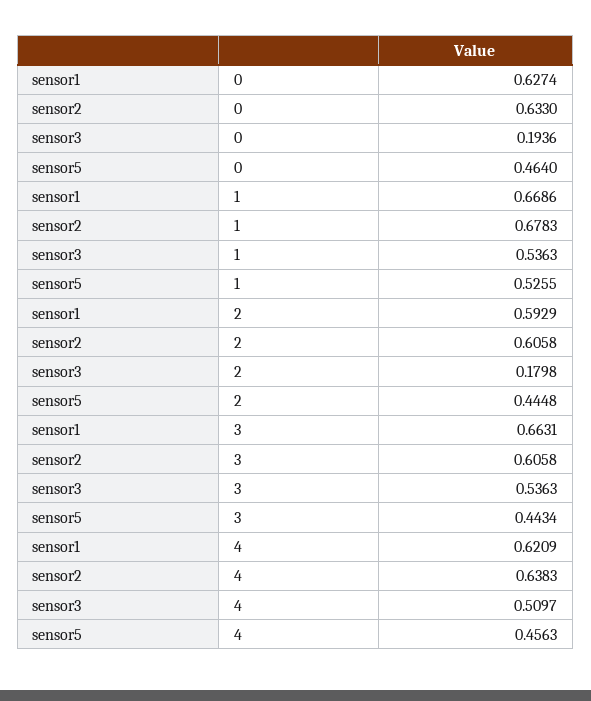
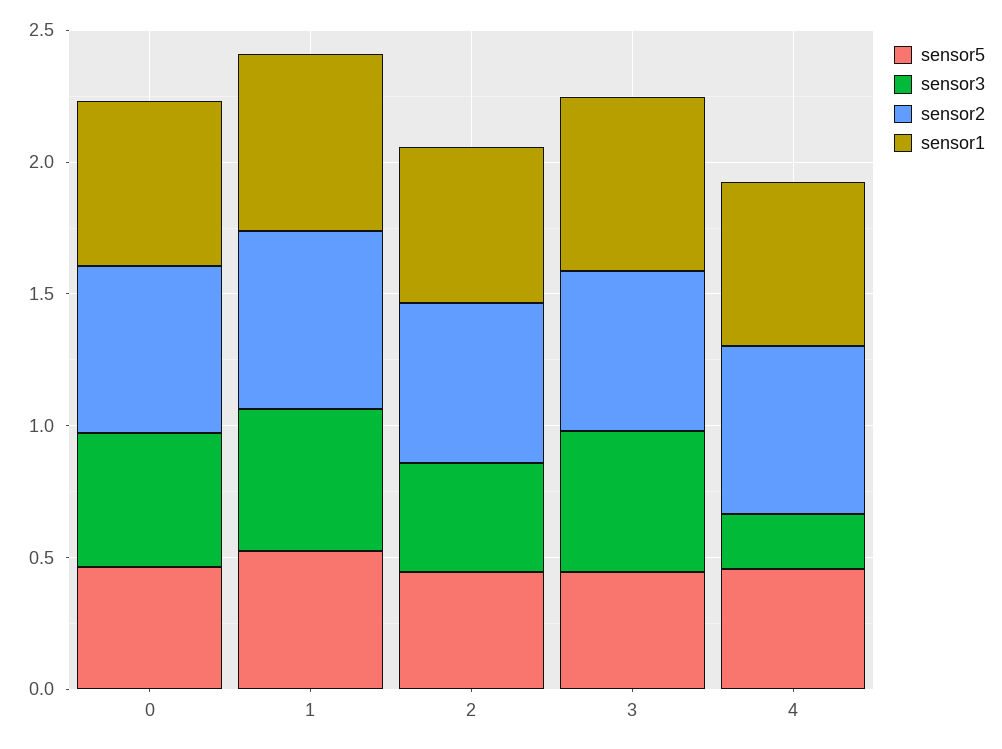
  {
    "sensor1": {
      "0": 0.6274,
      "1": 0.6686,
      "2": 0.5929,
      "3": 0.6631,
      "4": 0.6209
    },
    "sensor2": {
      "0": 0.633,
      "1": 0.6783,
      "2": 0.6058,
      "3": 0.6058,
      "4": 0.6383
    },
    "sensor3": {
-     "0": 0.1936,
+     "0": 0.5,
      "1": 0.5363,
-     "2": 0.1798,
+     "2": 0.4,
      "3": 0.5363,
-     "4": 0.5097
+     "4": 0.2
    },
    "sensor5": {
      "0": 0.464,
      "1": 0.5255,
      "2": 0.4448,
      "3": 0.4434,
      "4": 0.4563
    }
  }

